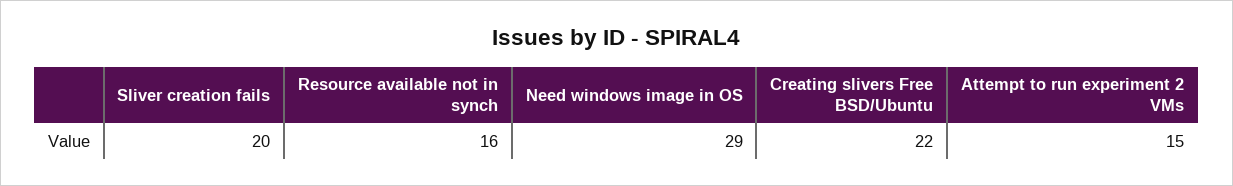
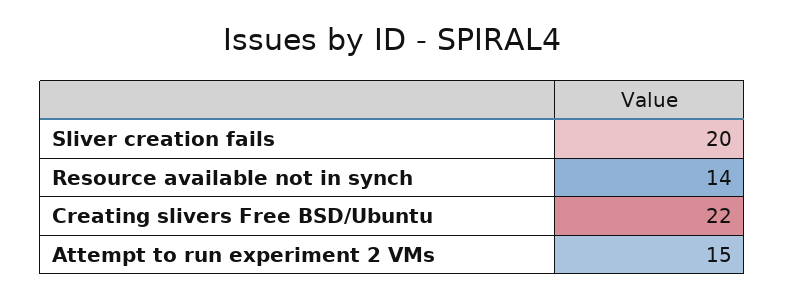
  {
    "Sliver creation fails": 20,
-   "Resource available not in synch": 16,
+   "Resource available not in synch": 14,
-   "Need windows image in OS": 29,
    "Creating slivers Free BSD/Ubuntu": 22,
    "Attempt to run experiment 2 VMs": 15
  }

